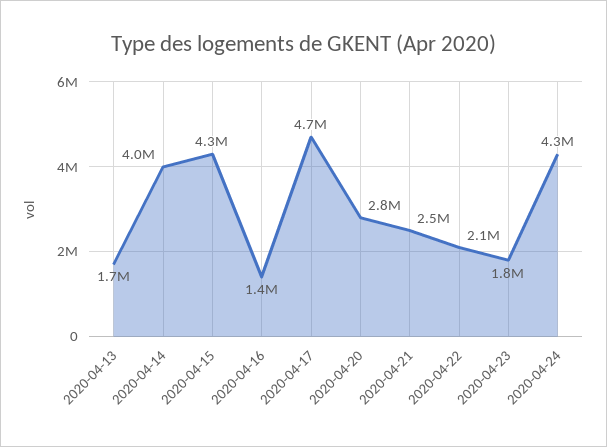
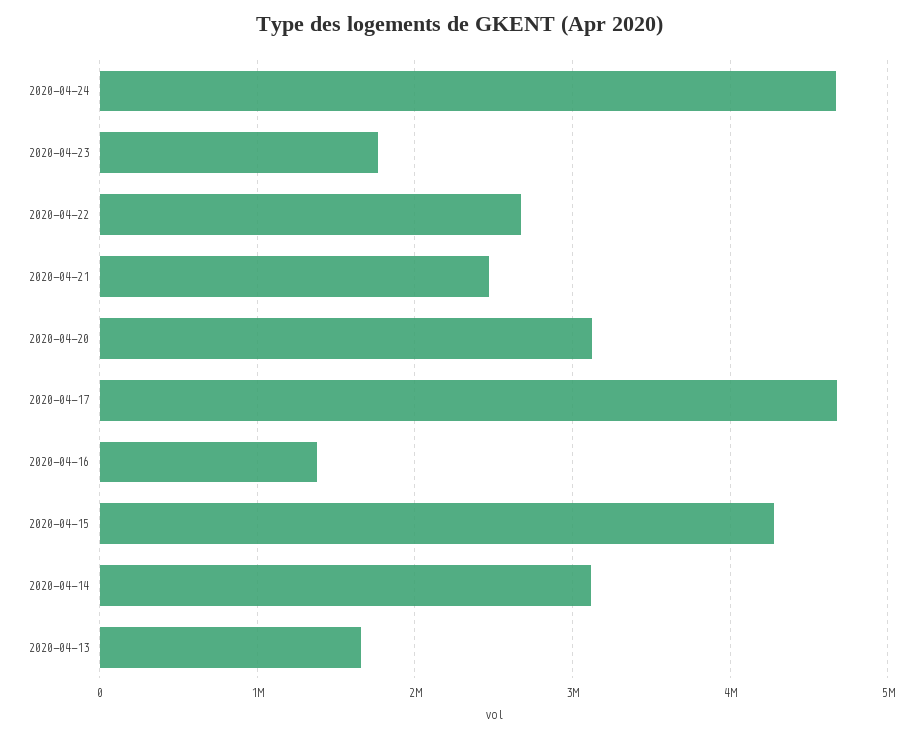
  {
    "2020-04-13": 1700000,
-   "2020-04-14": 4000000,
+   "2020-04-14": 3100000,
    "2020-04-15": 4300000,
    "2020-04-16": 1400000,
    "2020-04-17": 4700000,
-   "2020-04-20": 2800000,
+   "2020-04-20": 3100000,
    "2020-04-21": 2500000,
-   "2020-04-22": 2100000,
+   "2020-04-22": 2700000,
    "2020-04-23": 1800000,
-   "2020-04-24": 4300000
+   "2020-04-24": 4700000
  }

